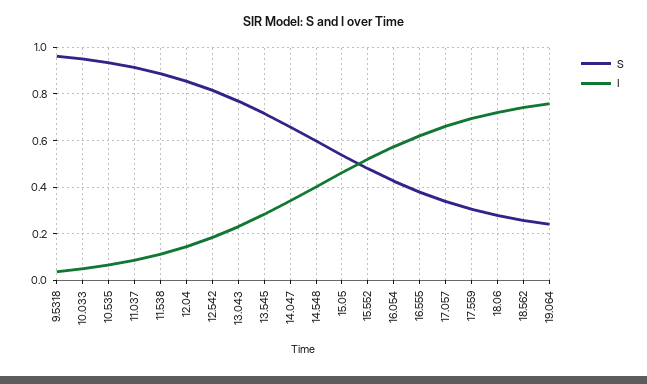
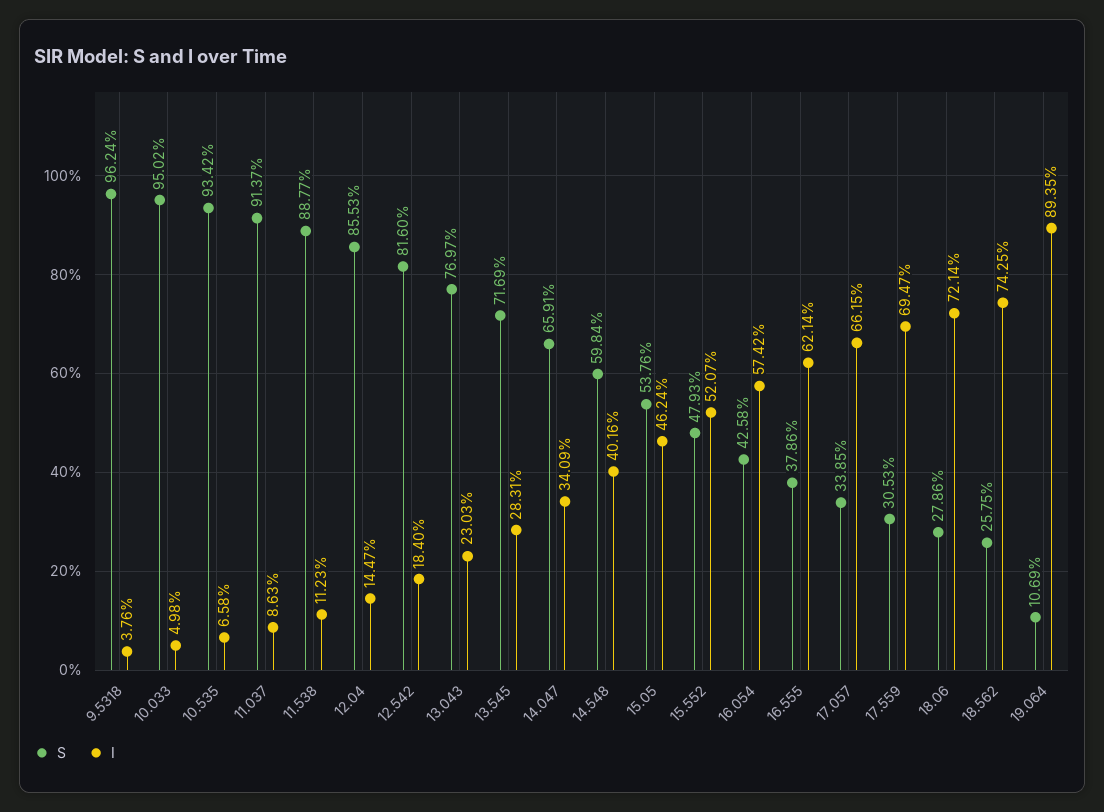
  {
    "S": {
      "9.5318": 0.9624,
      "10.033": 0.9502,
      "10.535": 0.9342,
      "11.037": 0.9137,
      "11.538": 0.8877,
      "12.04": 0.8553,
      "12.542": 0.816,
      "13.043": 0.7697,
      "13.545": 0.7169,
      "14.047": 0.6591,
      "14.548": 0.5984,
      "15.05": 0.5376,
      "15.552": 0.4793,
      "16.054": 0.4258,
      "16.555": 0.3786,
      "17.057": 0.3385,
      "17.559": 0.3053,
      "18.06": 0.2786,
      "18.562": 0.2575,
-     "19.064": 0.25
+     "19.064": 0.1069
    },
    "I": {
      "9.5318": 0.0376,
      "10.033": 0.0498,
      "10.535": 0.0658,
      "11.037": 0.0863,
      "11.538": 0.1123,
      "12.04": 0.1447,
      "12.542": 0.184,
      "13.043": 0.2303,
      "13.545": 0.2831,
      "14.047": 0.3409,
      "14.548": 0.4016,
      "15.05": 0.4624,
      "15.552": 0.5207,
      "16.054": 0.5742,
      "16.555": 0.6214,
      "17.057": 0.6615,
      "17.559": 0.6947,
      "18.06": 0.7214,
      "18.562": 0.7425,
-     "19.064": 0.75
+     "19.064": 0.8935
    }
  }

